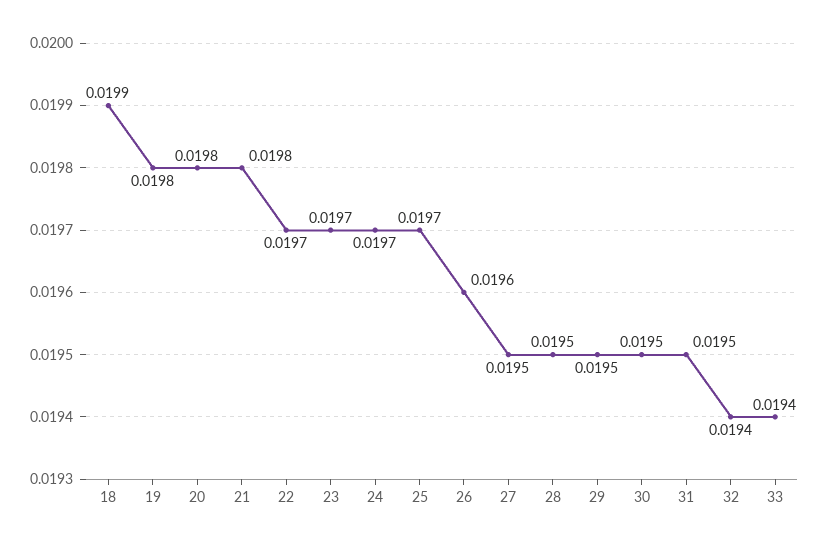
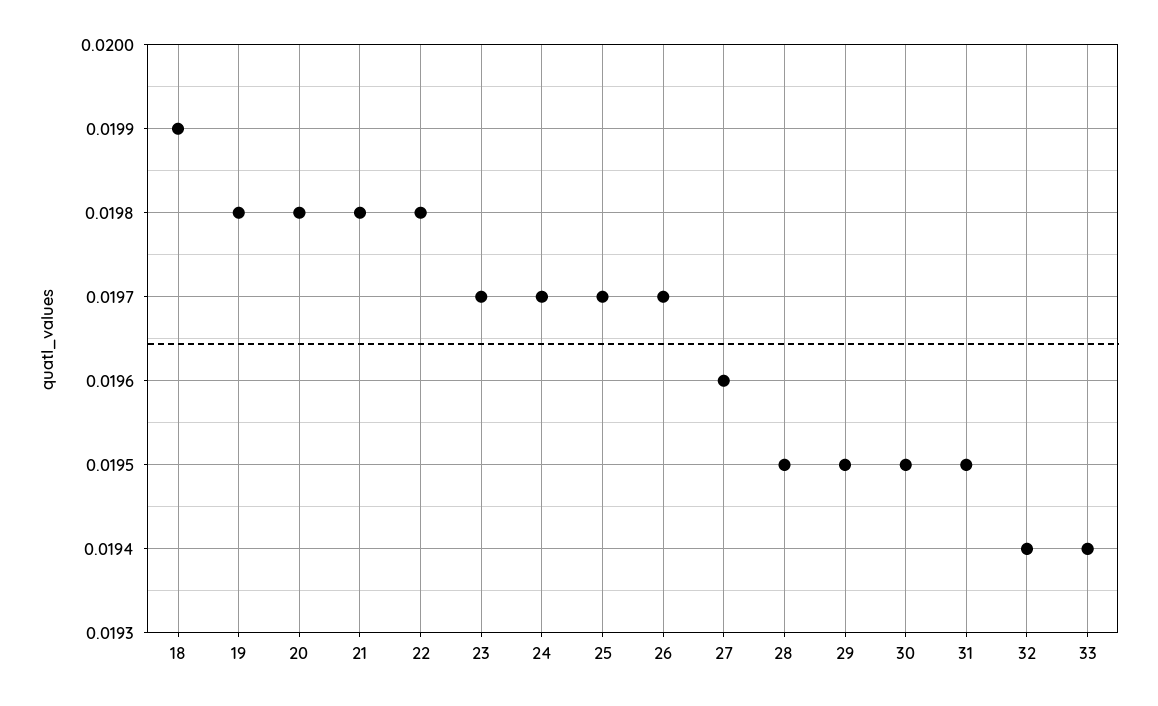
  {
    "18": 0.0199,
    "19": 0.0198,
    "20": 0.0198,
    "21": 0.0198,
-   "22": 0.0197,
+   "22": 0.0198,
    "23": 0.0197,
    "24": 0.0197,
    "25": 0.0197,
-   "26": 0.0196,
+   "26": 0.0197,
-   "27": 0.0195,
+   "27": 0.0196,
    "28": 0.0195,
    "29": 0.0195,
    "30": 0.0195,
    "31": 0.0195,
    "32": 0.0194,
    "33": 0.0194
  }

